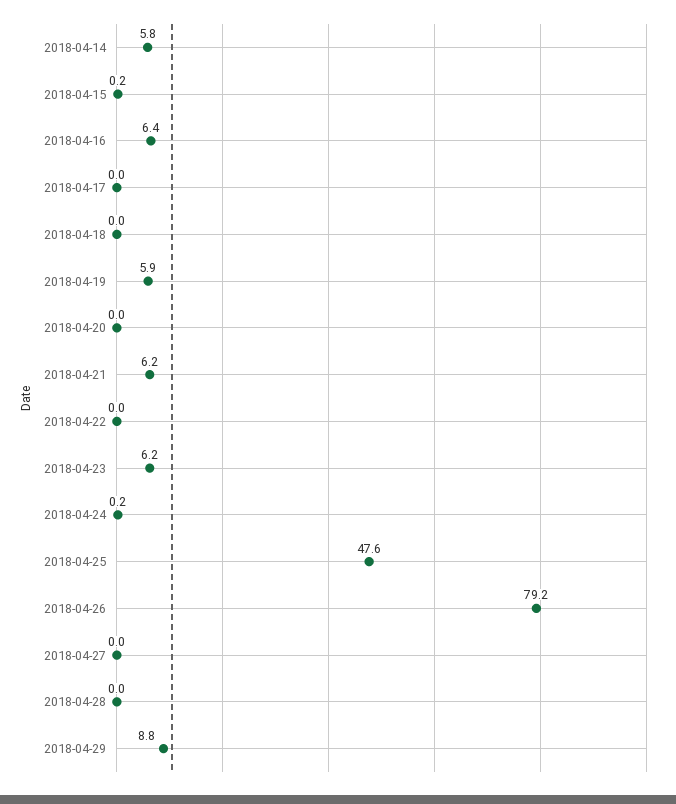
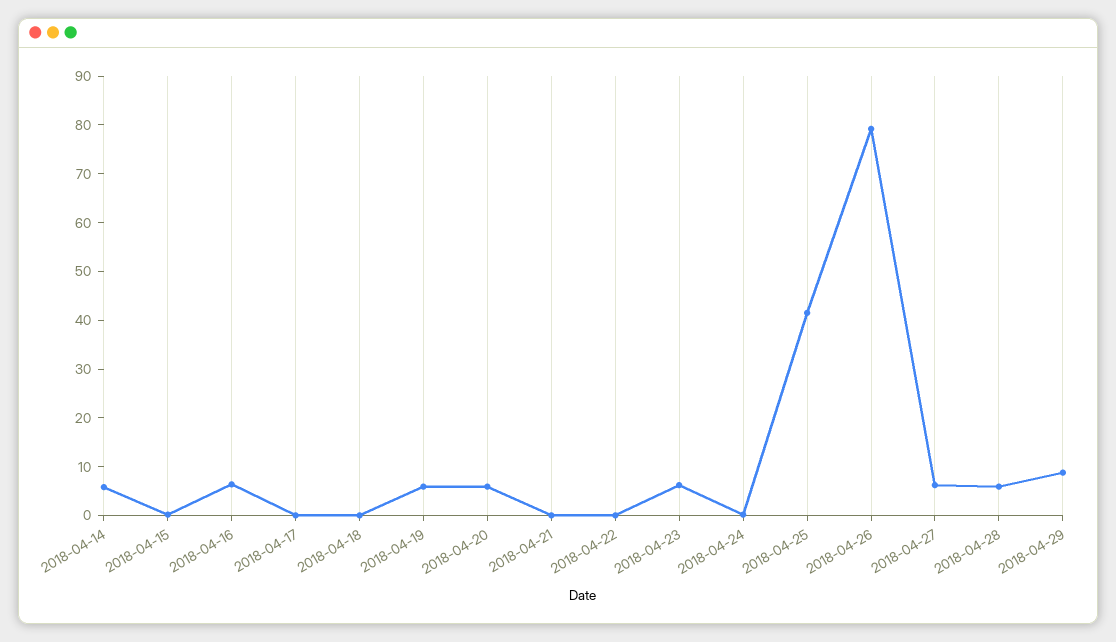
  {
    "2018-04-14": 5.8,
    "2018-04-15": 0.2,
    "2018-04-16": 6.4,
    "2018-04-17": 0,
    "2018-04-18": 0,
    "2018-04-19": 5.9,
-   "2018-04-20": 0,
+   "2018-04-20": 6,
-   "2018-04-21": 6.2,
+   "2018-04-21": 0,
    "2018-04-22": 0,
    "2018-04-23": 6.2,
    "2018-04-24": 0.2,
-   "2018-04-25": 47.6,
+   "2018-04-25": 42,
    "2018-04-26": 79.2,
-   "2018-04-27": 0,
+   "2018-04-27": 6,
-   "2018-04-28": 0,
+   "2018-04-28": 6,
    "2018-04-29": 8.8
  }

